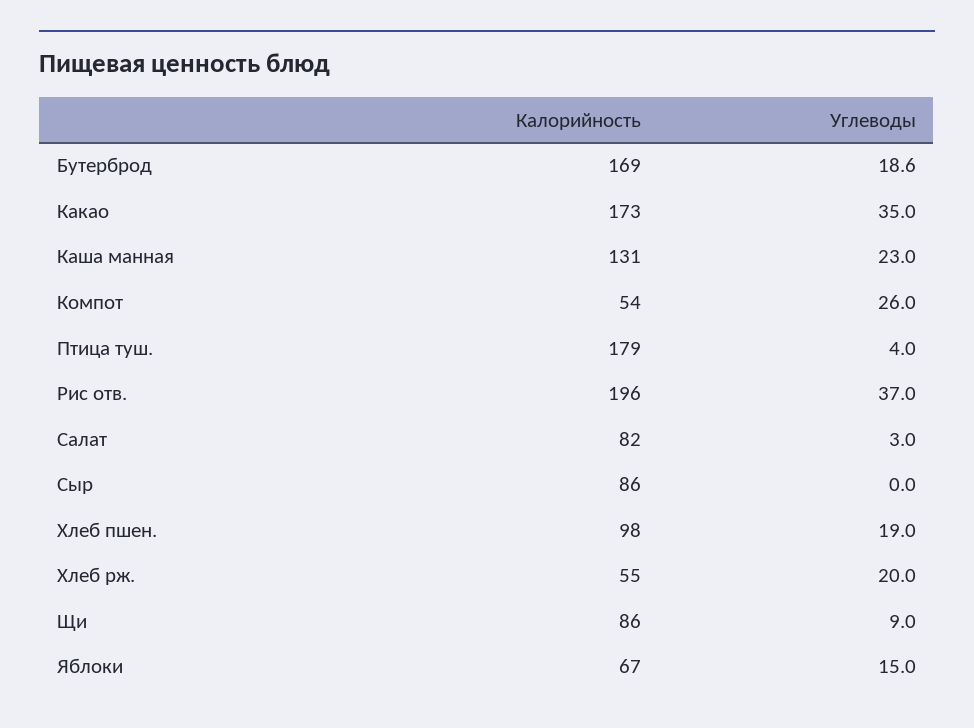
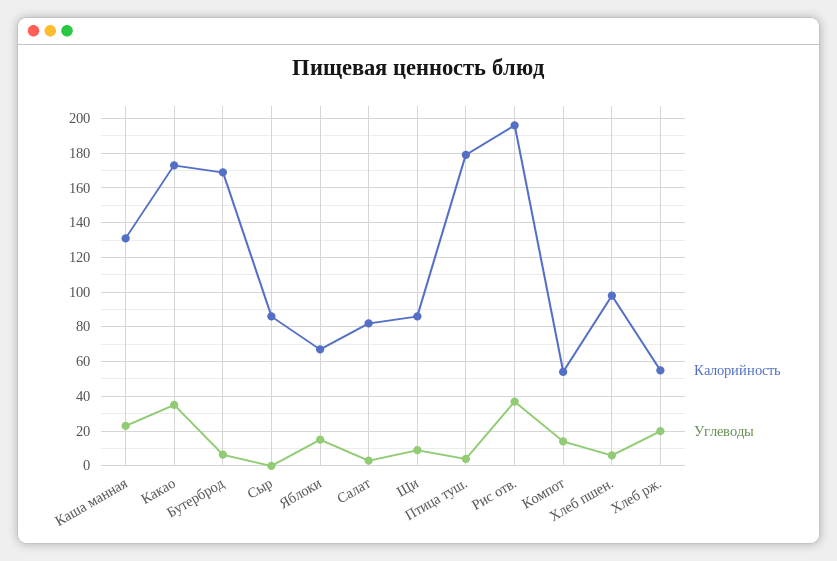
  {
    "Калорийность": {
      "Бутерброд": 169,
      "Какао": 173,
      "Каша манная": 131,
      "Компот": 54,
      "Птица туш.": 179,
      "Рис отв.": 196,
      "Салат": 82,
      "Сыр": 86,
      "Хлеб пшен.": 98,
      "Хлеб рж.": 55,
      "Щи": 86,
      "Яблоки": 67
    },
    "Углеводы": {
-     "Бутерброд": 18.6,
+     "Бутерброд": 5,
      "Какао": 35,
      "Каша манная": 23,
-     "Компот": 26,
+     "Компот": 15,
      "Птица туш.": 4,
      "Рис отв.": 37,
      "Салат": 3,
      "Сыр": 0,
-     "Хлеб пшен.": 19,
+     "Хлеб пшен.": 5,
      "Хлеб рж.": 20,
      "Щи": 9,
      "Яблоки": 15
    }
  }

